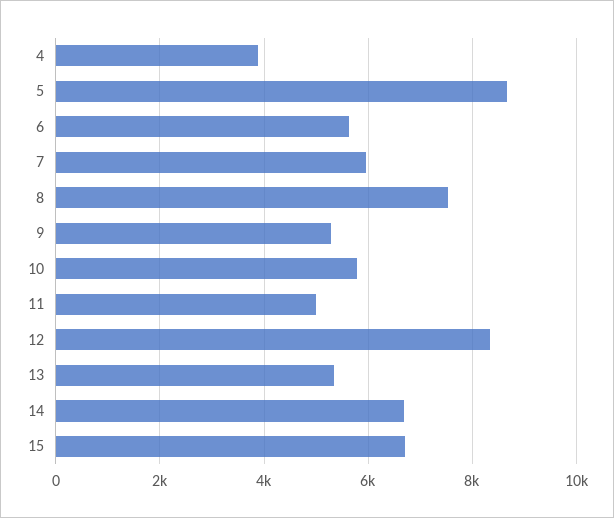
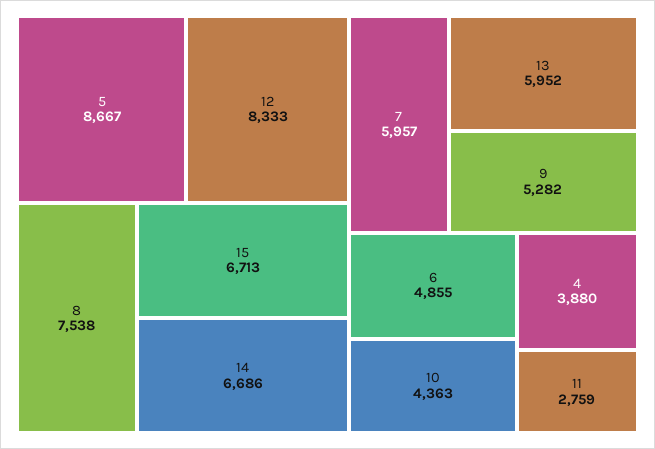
  {
    "4": 3880,
    "5": 8667,
-   "6": 5600,
+   "6": 4855,
    "7": 5957,
    "8": 7538,
    "9": 5282,
-   "10": 5800,
+   "10": 4363,
-   "11": 5000,
+   "11": 2759,
    "12": 8333,
-   "13": 5400,
+   "13": 5952,
    "14": 6686,
    "15": 6713
  }

